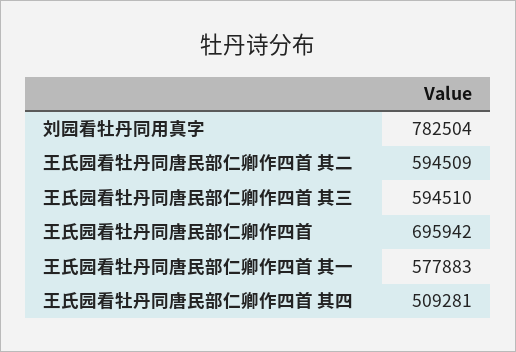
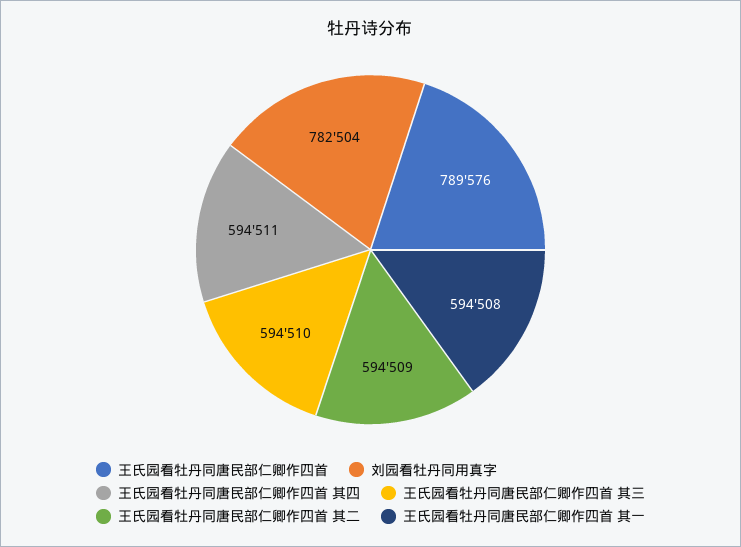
  {
    "刘园看牡丹同用真字": 782504,
    "王氏园看牡丹同唐民部仁卿作四首 其二": 594509,
    "王氏园看牡丹同唐民部仁卿作四首 其三": 594510,
-   "王氏园看牡丹同唐民部仁卿作四首": 695942,
+   "王氏园看牡丹同唐民部仁卿作四首": 789576,
-   "王氏园看牡丹同唐民部仁卿作四首 其一": 577883,
+   "王氏园看牡丹同唐民部仁卿作四首 其一": 594508,
-   "王氏园看牡丹同唐民部仁卿作四首 其四": 509281
+   "王氏园看牡丹同唐民部仁卿作四首 其四": 594511
  }

